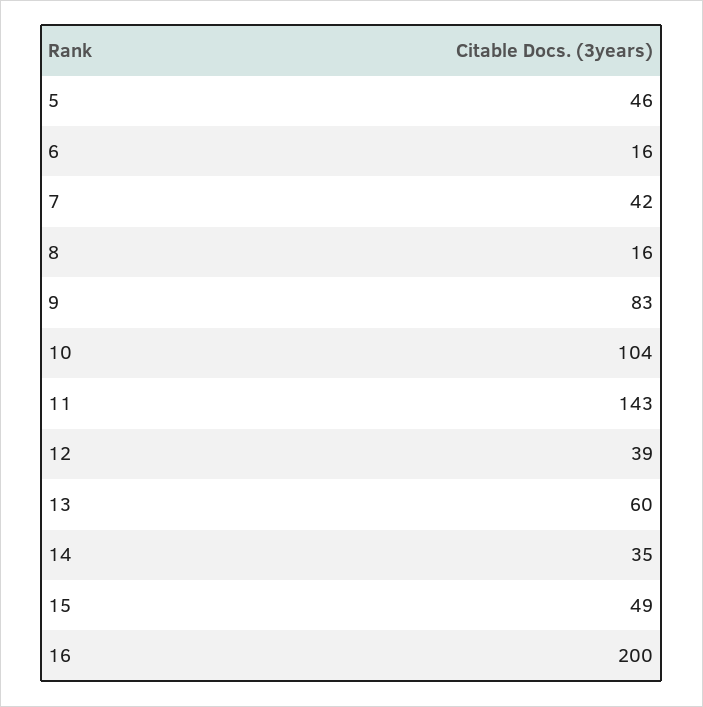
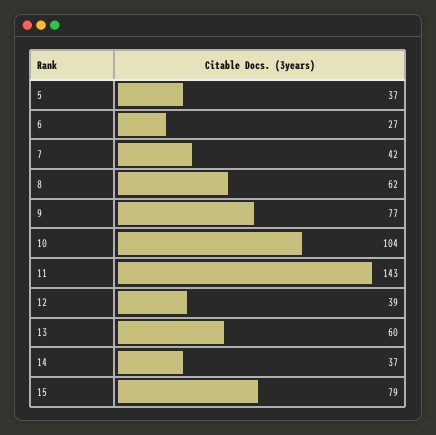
  {
-   "5": 46,
+   "5": 37,
-   "6": 16,
+   "6": 27,
    "7": 42,
-   "8": 16,
+   "8": 62,
-   "9": 83,
+   "9": 77,
    "10": 104,
    "11": 143,
    "12": 39,
    "13": 60,
-   "14": 35,
+   "14": 37,
-   "15": 49,
+   "15": 79
-   "16": 200
  }

